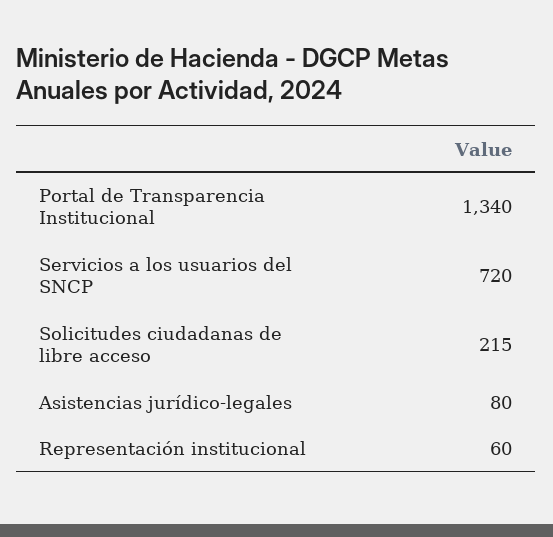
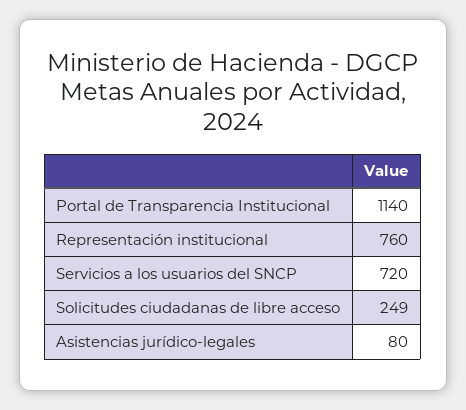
  {
-   "Portal de Transparencia Institucional": 1340,
+   "Portal de Transparencia Institucional": 1140,
    "Servicios a los usuarios del SNCP": 720,
-   "Solicitudes ciudadanas de libre acceso": 215,
+   "Solicitudes ciudadanas de libre acceso": 249,
    "Asistencias jurídico-legales": 80,
-   "Representación institucional": 60
+   "Representación institucional": 760
  }

